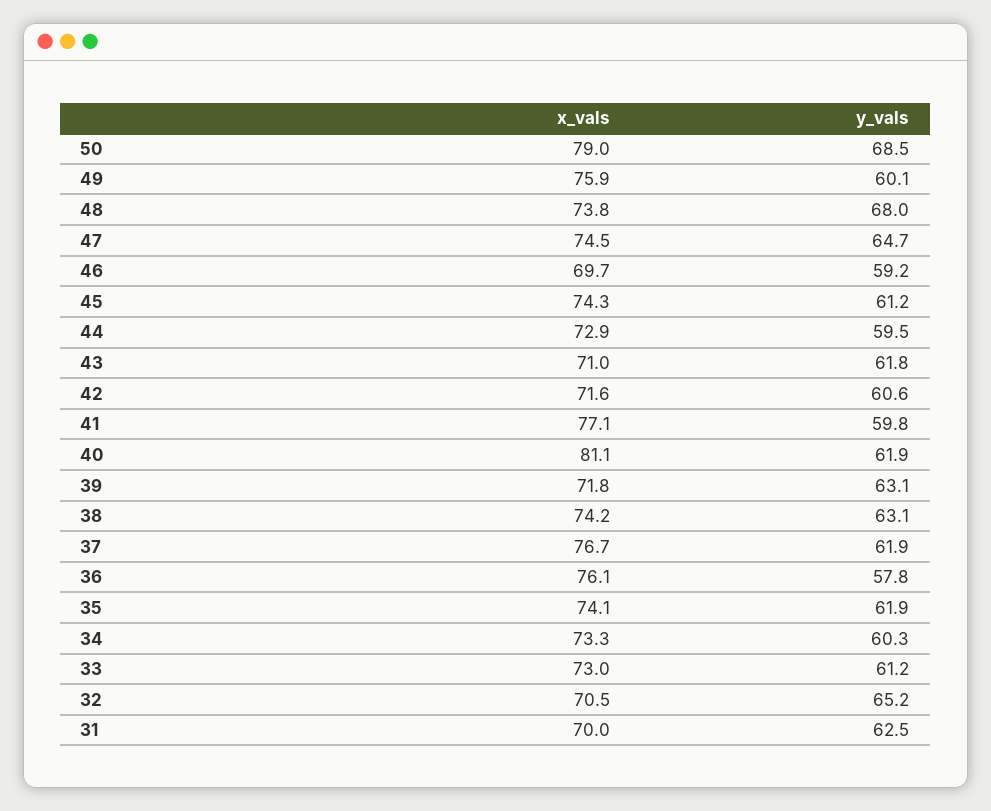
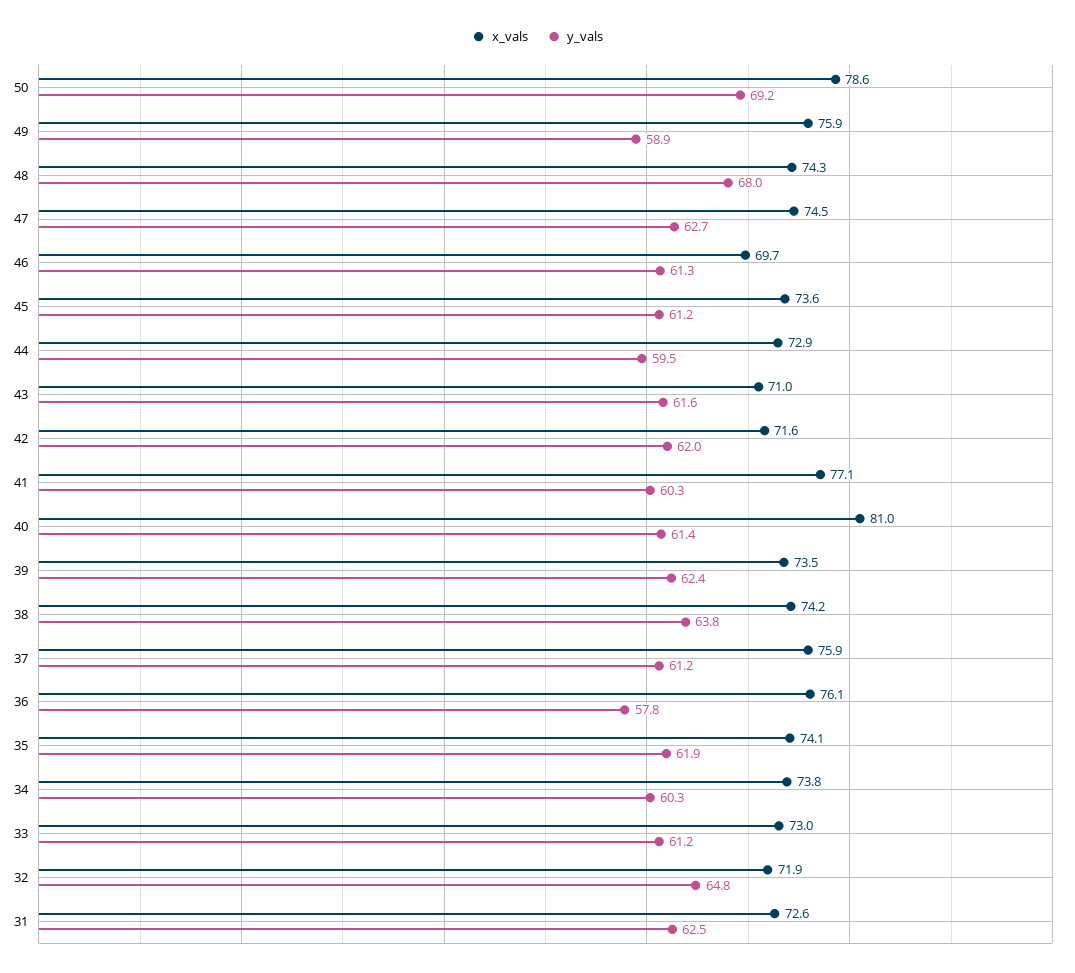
  {
    "x_vals": {
-     "50": 79,
+     "50": 78.6,
      "49": 75.9,
-     "48": 73.8,
+     "48": 74.3,
      "47": 74.5,
      "46": 69.7,
-     "45": 74.3,
+     "45": 73.6,
      "44": 72.9,
      "43": 71,
      "42": 71.6,
      "41": 77.1,
-     "40": 81.1,
+     "40": 81,
-     "39": 71.8,
+     "39": 73.5,
      "38": 74.2,
-     "37": 76.7,
+     "37": 75.9,
      "36": 76.1,
      "35": 74.1,
-     "34": 73.3,
+     "34": 73.8,
      "33": 73,
-     "32": 70.5,
+     "32": 71.9,
-     "31": 70
+     "31": 72.6
    },
    "y_vals": {
-     "50": 68.5,
+     "50": 69.2,
-     "49": 60.1,
+     "49": 58.9,
      "48": 68,
-     "47": 64.7,
+     "47": 62.7,
-     "46": 59.2,
+     "46": 61.3,
      "45": 61.2,
      "44": 59.5,
-     "43": 61.8,
+     "43": 61.6,
-     "42": 60.6,
+     "42": 62,
-     "41": 59.8,
+     "41": 60.3,
-     "40": 61.9,
+     "40": 61.4,
-     "39": 63.1,
+     "39": 62.4,
-     "38": 63.1,
+     "38": 63.8,
-     "37": 61.9,
+     "37": 61.2,
      "36": 57.8,
      "35": 61.9,
      "34": 60.3,
      "33": 61.2,
-     "32": 65.2,
+     "32": 64.8,
      "31": 62.5
    }
  }

